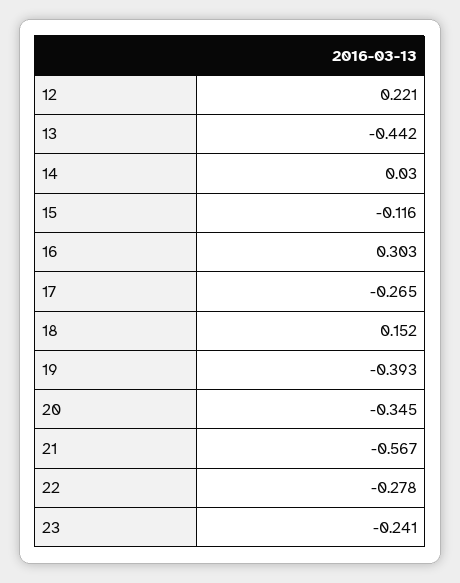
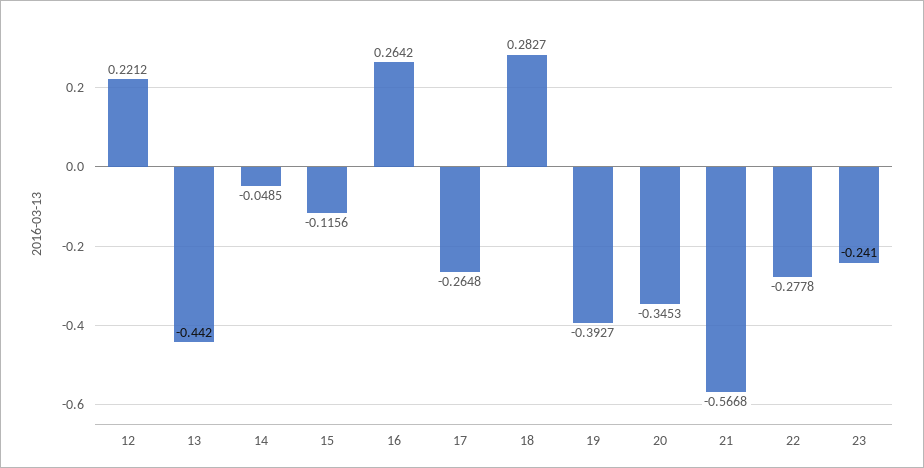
  {
    "12": 0.2212,
    "13": -0.442,
-   "14": 0.03,
+   "14": -0.0485,
    "15": -0.1156,
-   "16": 0.303,
+   "16": 0.2642,
    "17": -0.2648,
-   "18": 0.152,
+   "18": 0.2827,
    "19": -0.3927,
    "20": -0.3453,
    "21": -0.5668,
    "22": -0.2778,
    "23": -0.241
  }

